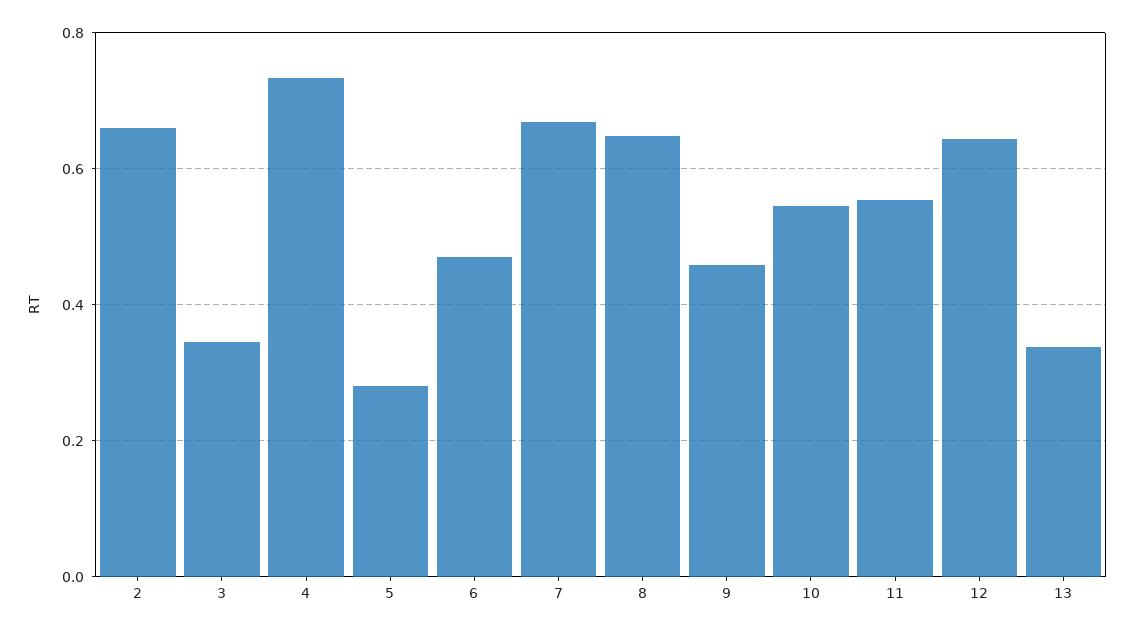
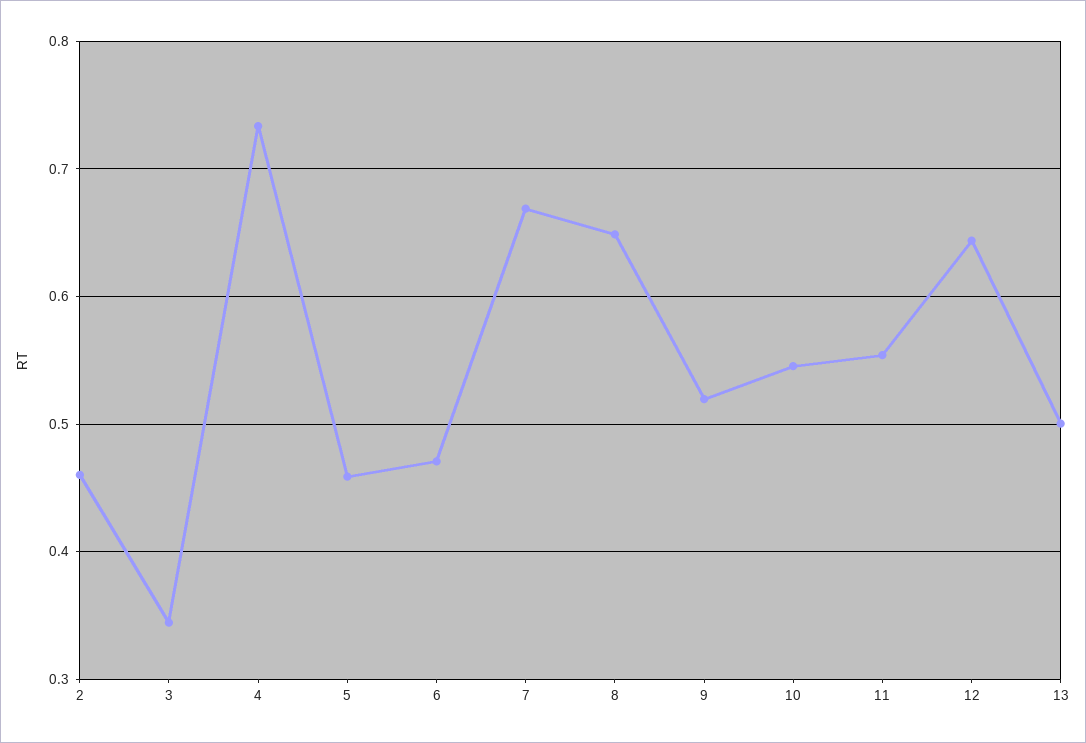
  {
-   "2": 0.66,
+   "2": 0.46,
    "3": 0.34,
    "4": 0.73,
-   "5": 0.28,
+   "5": 0.46,
    "6": 0.47,
    "7": 0.67,
    "8": 0.65,
-   "9": 0.46,
+   "9": 0.52,
    "10": 0.55,
    "11": 0.55,
    "12": 0.64,
-   "13": 0.34
+   "13": 0.5
  }

